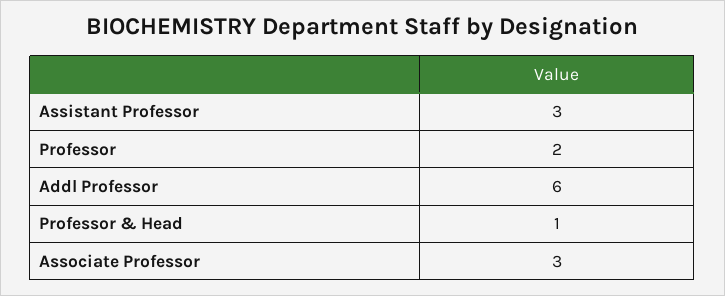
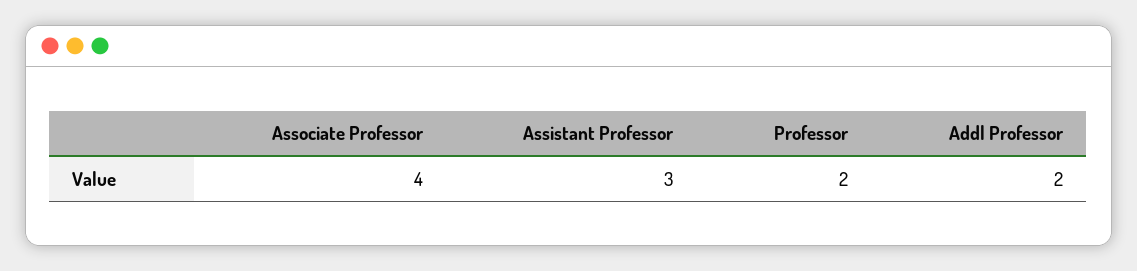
  {
    "Assistant Professor": 3,
    "Professor": 2,
-   "Addl Professor": 6,
+   "Addl Professor": 2,
-   "Professor & Head": 1,
-   "Associate Professor": 3
+   "Associate Professor": 4
  }

